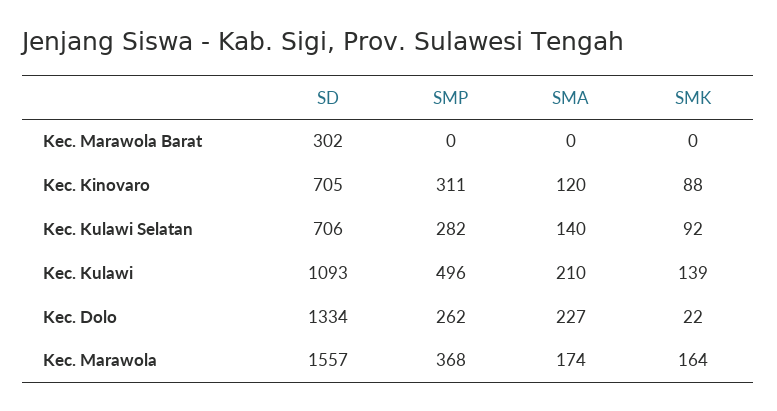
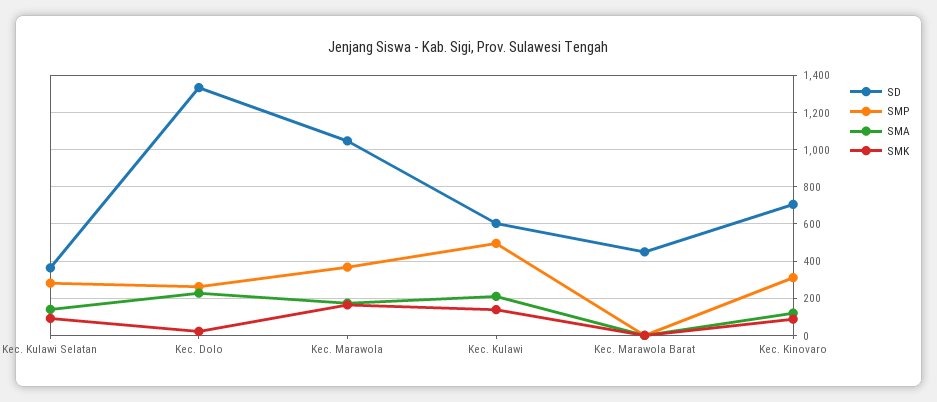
  {
    "SD": {
-     "Kec. Marawola Barat": 302,
+     "Kec. Marawola Barat": 450,
      "Kec. Kinovaro": 705,
-     "Kec. Kulawi Selatan": 706,
+     "Kec. Kulawi Selatan": 350,
-     "Kec. Kulawi": 1093,
+     "Kec. Kulawi": 600,
      "Kec. Dolo": 1334,
-     "Kec. Marawola": 1557
+     "Kec. Marawola": 1050
    },
    "SMP": {
      "Kec. Marawola Barat": 0,
      "Kec. Kinovaro": 311,
      "Kec. Kulawi Selatan": 282,
      "Kec. Kulawi": 496,
      "Kec. Dolo": 262,
      "Kec. Marawola": 368
    },
    "SMA": {
      "Kec. Marawola Barat": 0,
      "Kec. Kinovaro": 120,
      "Kec. Kulawi Selatan": 140,
      "Kec. Kulawi": 210,
      "Kec. Dolo": 227,
      "Kec. Marawola": 174
    },
    "SMK": {
      "Kec. Marawola Barat": 0,
      "Kec. Kinovaro": 88,
      "Kec. Kulawi Selatan": 92,
      "Kec. Kulawi": 139,
      "Kec. Dolo": 22,
      "Kec. Marawola": 164
    }
  }

